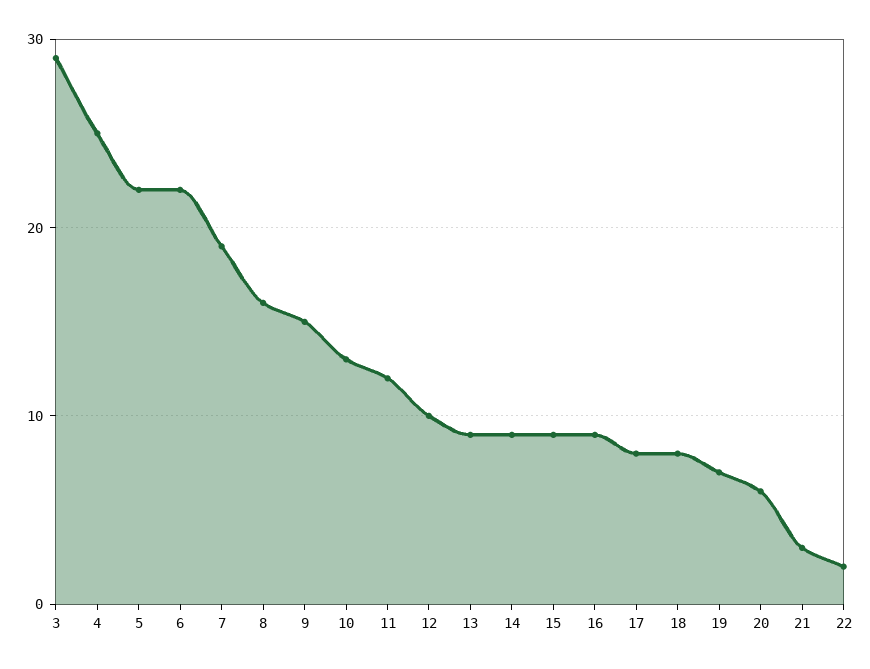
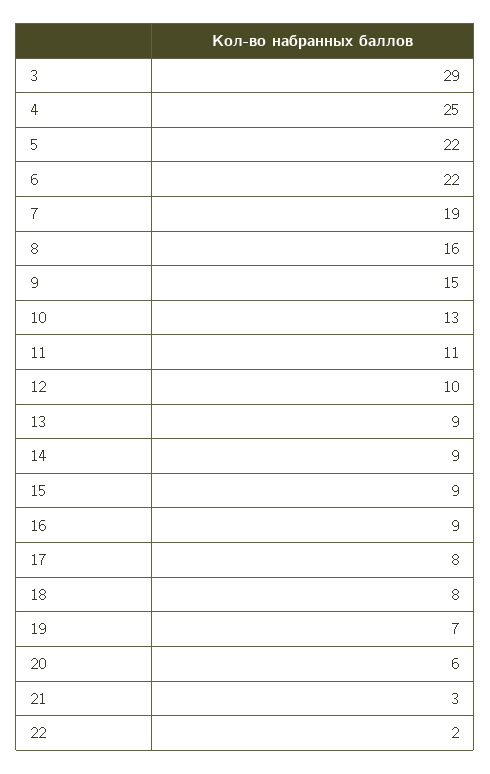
  {
    "3": 29,
    "4": 25,
    "5": 22,
    "6": 22,
    "7": 19,
    "8": 16,
    "9": 15,
    "10": 13,
-   "11": 12,
+   "11": 11,
    "12": 10,
    "13": 9,
    "14": 9,
    "15": 9,
    "16": 9,
    "17": 8,
    "18": 8,
    "19": 7,
    "20": 6,
    "21": 3,
    "22": 2
  }

